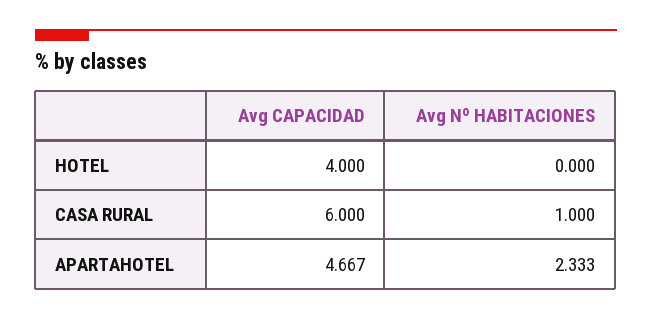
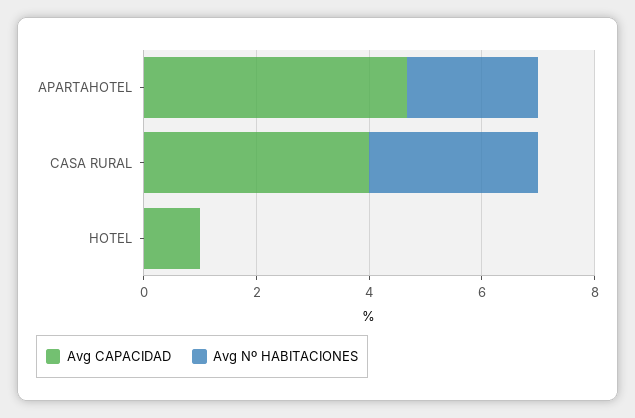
  {
    "Avg CAPACIDAD": {
-     "HOTEL": 4,
+     "HOTEL": 1,
-     "CASA RURAL": 6,
+     "CASA RURAL": 4,
      "APARTAHOTEL": 4.667
    },
    "Avg Nº HABITACIONES": {
      "HOTEL": 0,
-     "CASA RURAL": 1,
+     "CASA RURAL": 3,
      "APARTAHOTEL": 2.333
    }
  }

